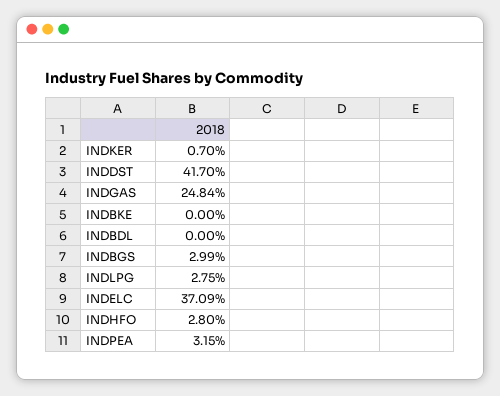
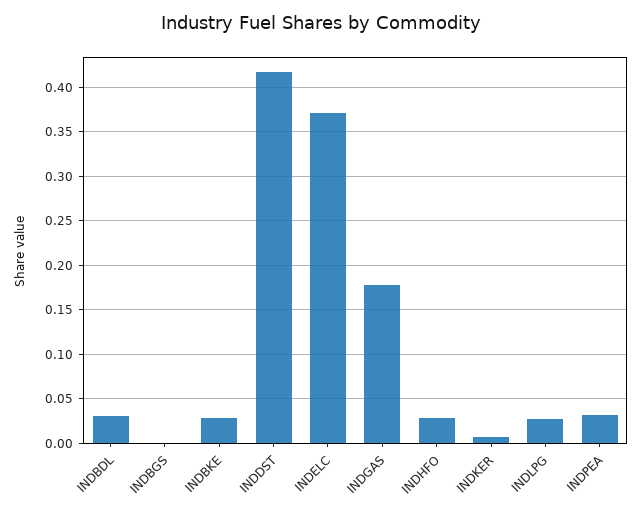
  {
    "INDKER": 0.007,
    "INDDST": 0.417,
-   "INDGAS": 0.2484,
+   "INDGAS": 0.18,
-   "INDBKE": 0,
+   "INDBKE": 0.03,
-   "INDBDL": 0,
+   "INDBDL": 0.03,
-   "INDBGS": 0.0299,
+   "INDBGS": 0,
    "INDLPG": 0.0275,
    "INDELC": 0.3709,
    "INDHFO": 0.028,
    "INDPEA": 0.0315
  }

